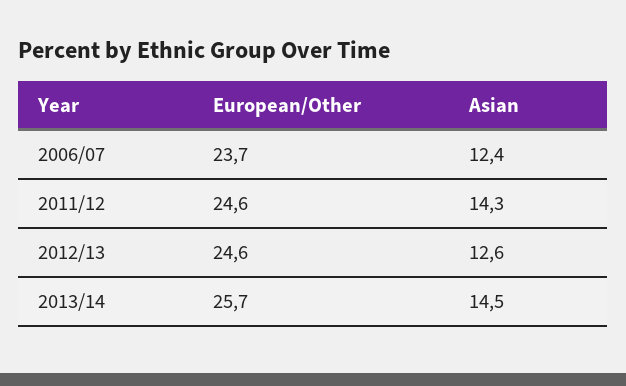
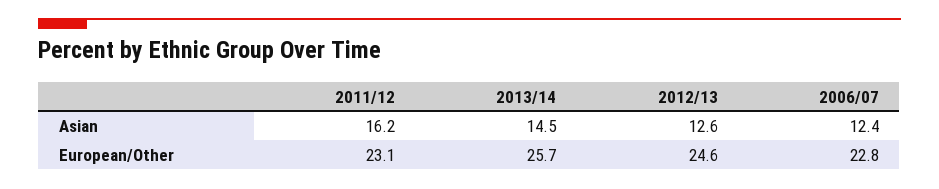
  {
    "European/Other": {
-     "2006/07": 23.7,
+     "2006/07": 22.8,
-     "2011/12": 24.6,
+     "2011/12": 23.1,
      "2012/13": 24.6,
      "2013/14": 25.7
    },
    "Asian": {
      "2006/07": 12.4,
-     "2011/12": 14.3,
+     "2011/12": 16.2,
      "2012/13": 12.6,
      "2013/14": 14.5
    }
  }

